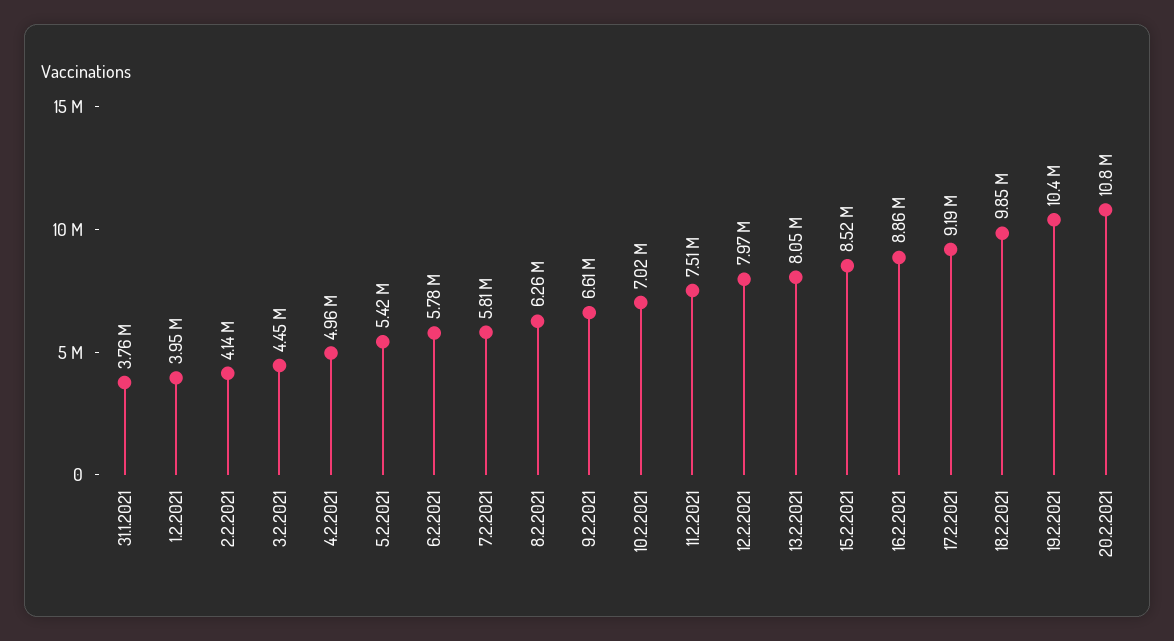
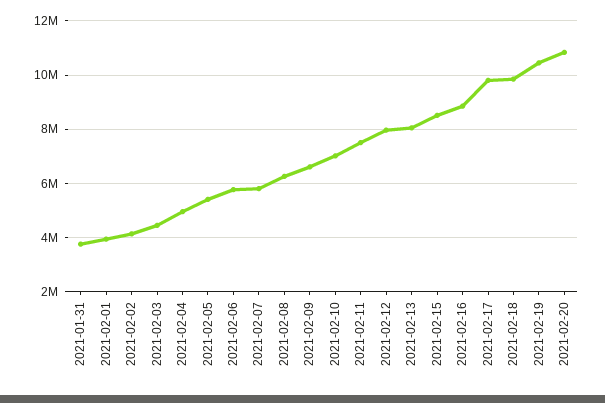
  {
    "31.1.2021": 3760000,
    "1.2.2021": 3950000,
    "2.2.2021": 4140000,
    "3.2.2021": 4450000,
    "4.2.2021": 4960000,
    "5.2.2021": 5420000,
    "6.2.2021": 5780000,
    "7.2.2021": 5810000,
    "8.2.2021": 6260000,
    "9.2.2021": 6610000,
    "10.2.2021": 7020000,
    "11.2.2021": 7510000,
    "12.2.2021": 7970000,
    "13.2.2021": 8050000,
    "15.2.2021": 8520000,
    "16.2.2021": 8860000,
-   "17.2.2021": 9190000,
+   "17.2.2021": 9750000,
    "18.2.2021": 9850000,
    "19.2.2021": 10400000,
    "20.2.2021": 10800000
  }

